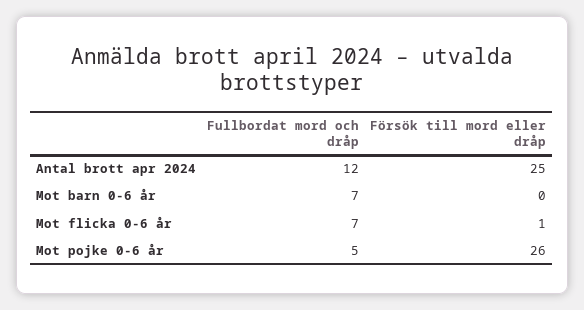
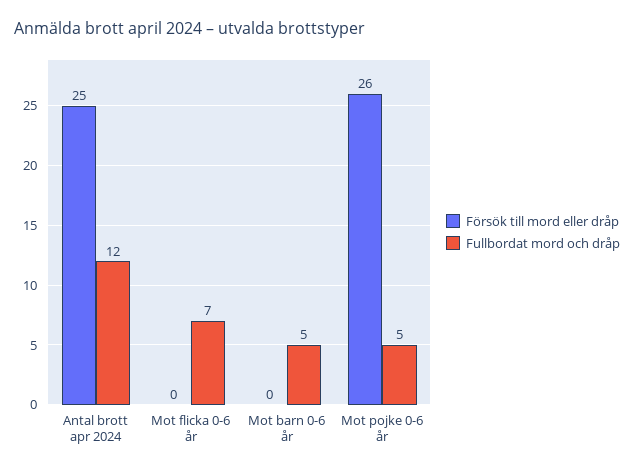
  {
    "Fullbordat mord och dråp": {
      "Antal brott apr 2024": 12,
-     "Mot barn 0-6 år": 7,
+     "Mot barn 0-6 år": 5,
      "Mot flicka 0-6 år": 7,
      "Mot pojke 0-6 år": 5
    },
    "Försök till mord eller dråp": {
      "Antal brott apr 2024": 25,
      "Mot barn 0-6 år": 0,
-     "Mot flicka 0-6 år": 1,
+     "Mot flicka 0-6 år": 0,
      "Mot pojke 0-6 år": 26
    }
  }

